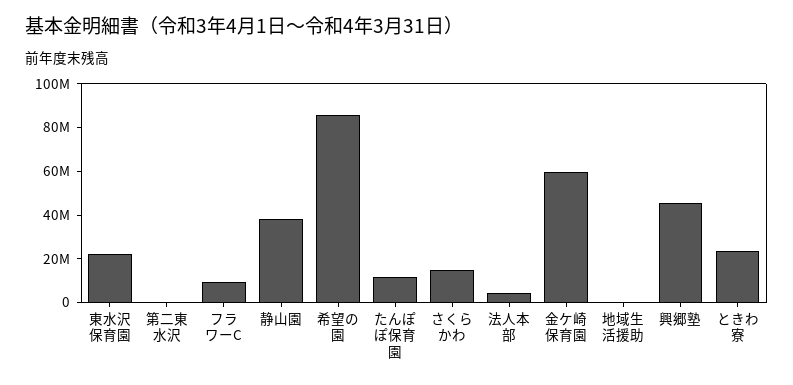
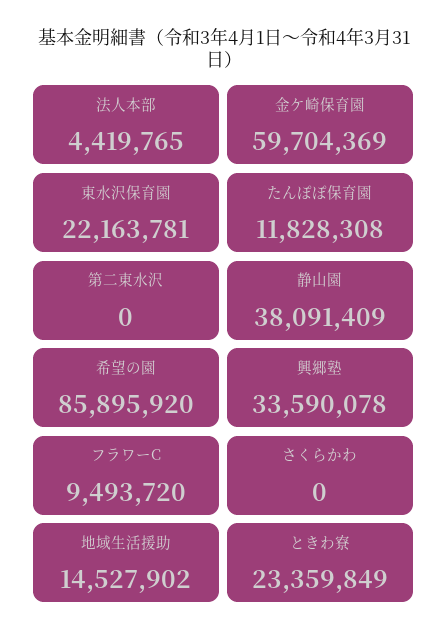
  {
    "東水沢保育園": 22163781,
    "第二東水沢": 0,
    "フラワーC": 9493720,
    "静山園": 38091409,
    "希望の園": 85895920,
    "たんぽぽ保育園": 11828308,
-   "さくらかわ": 15000000,
+   "さくらかわ": 0,
    "法人本部": 4419765,
    "金ケ崎保育園": 59704369,
-   "地域生活援助": 0,
+   "地域生活援助": 14527902,
-   "興郷塾": 45000000,
+   "興郷塾": 33590078,
    "ときわ寮": 23359849
  }

